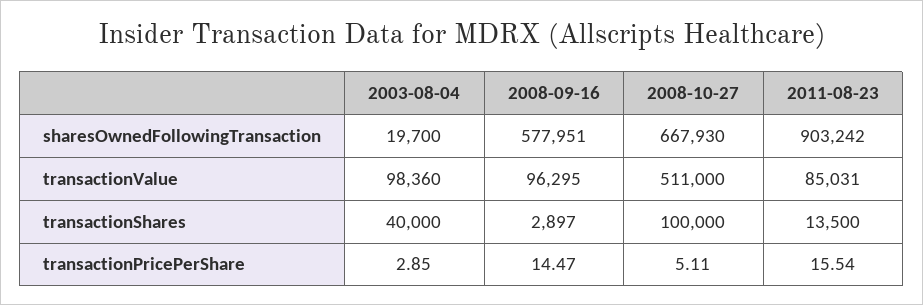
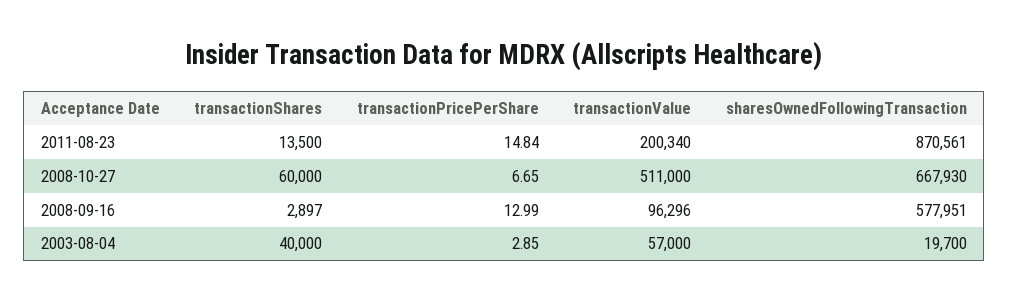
  {
    "2003-08-04": {
      "sharesOwnedFollowingTransaction": 19700,
-     "transactionValue": 98360,
+     "transactionValue": 57000,
      "transactionShares": 40000,
      "transactionPricePerShare": 2.85
    },
    "2008-09-16": {
      "sharesOwnedFollowingTransaction": 577951,
-     "transactionValue": 96295,
+     "transactionValue": 96296,
      "transactionShares": 2897,
-     "transactionPricePerShare": 14.47
+     "transactionPricePerShare": 12.99
    },
    "2008-10-27": {
      "sharesOwnedFollowingTransaction": 667930,
      "transactionValue": 511000,
-     "transactionShares": 100000,
+     "transactionShares": 60000,
-     "transactionPricePerShare": 5.11
+     "transactionPricePerShare": 6.65
    },
    "2011-08-23": {
-     "sharesOwnedFollowingTransaction": 903242,
+     "sharesOwnedFollowingTransaction": 870561,
-     "transactionValue": 85031,
+     "transactionValue": 200340,
      "transactionShares": 13500,
-     "transactionPricePerShare": 15.54
+     "transactionPricePerShare": 14.84
    }
  }

